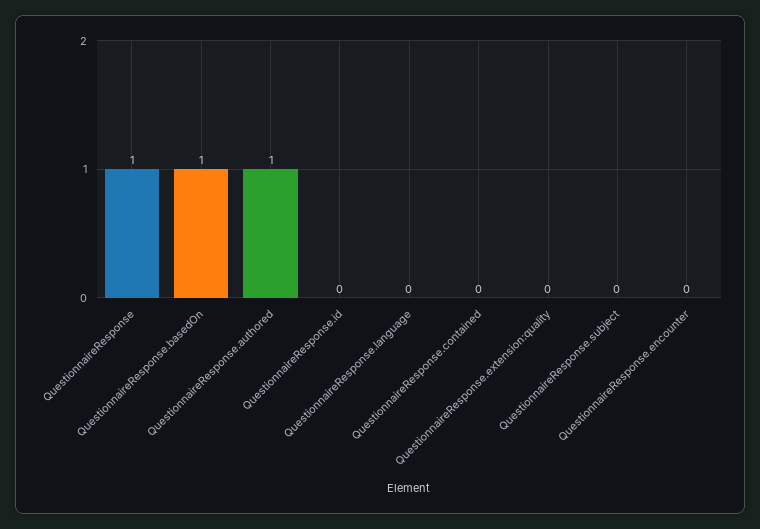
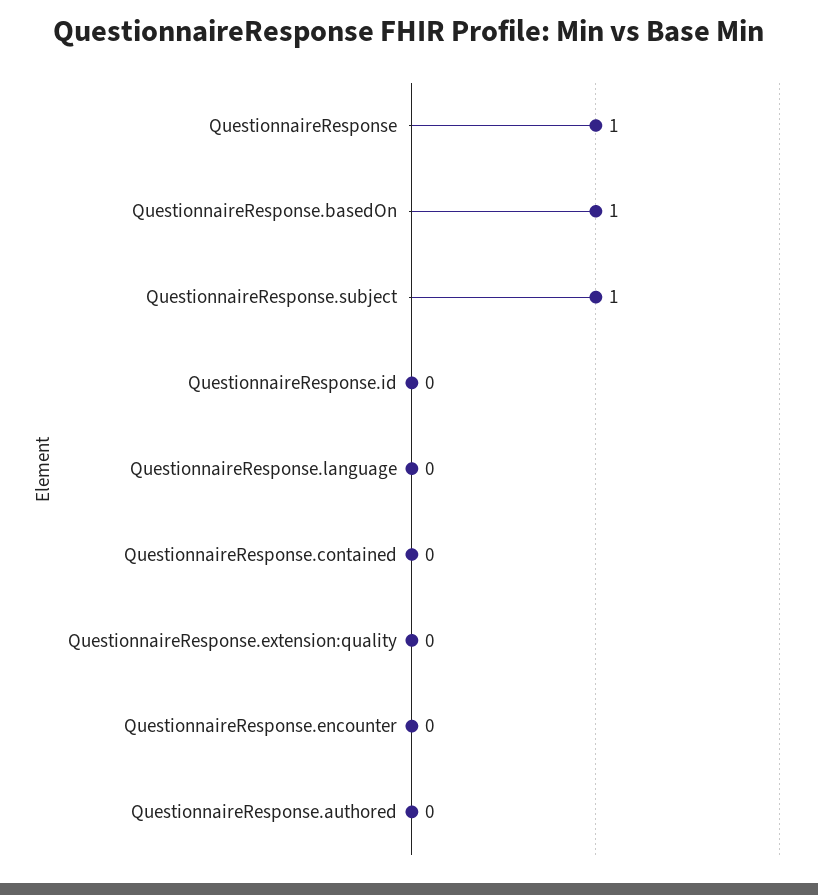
  {
    "QuestionnaireResponse": 1,
    "QuestionnaireResponse.basedOn": 1,
-   "QuestionnaireResponse.authored": 1,
+   "QuestionnaireResponse.authored": 0,
    "QuestionnaireResponse.id": 0,
    "QuestionnaireResponse.language": 0,
    "QuestionnaireResponse.contained": 0,
    "QuestionnaireResponse.extension:quality": 0,
-   "QuestionnaireResponse.subject": 0,
+   "QuestionnaireResponse.subject": 1,
    "QuestionnaireResponse.encounter": 0
  }

